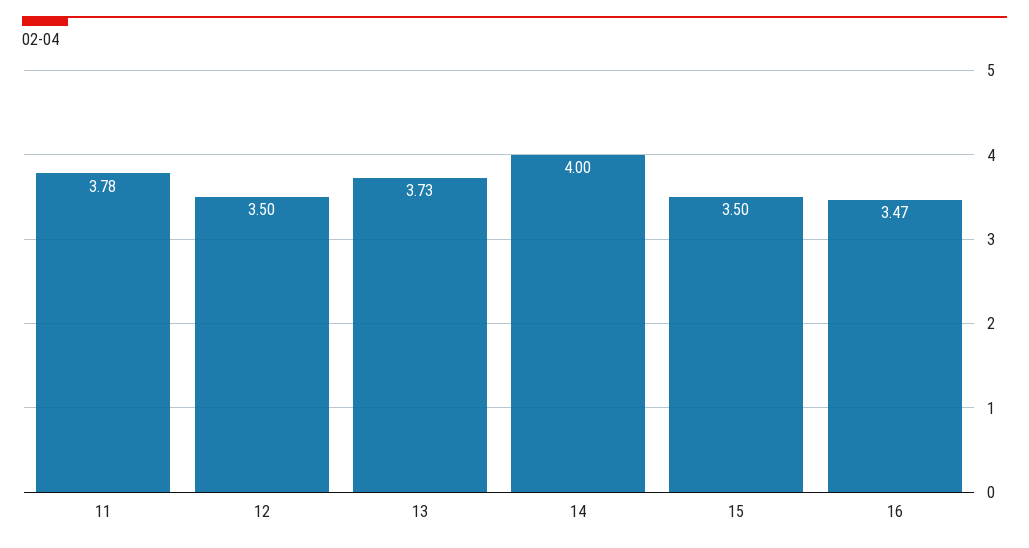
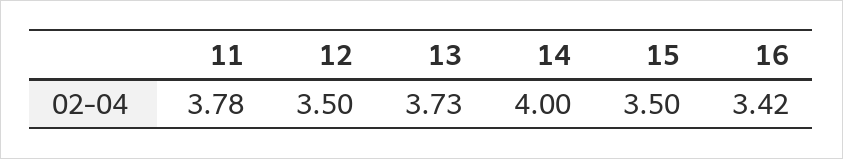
  {
    "11": 3.78,
    "12": 3.5,
    "13": 3.73,
    "14": 4,
    "15": 3.5,
-   "16": 3.47
+   "16": 3.42
  }

